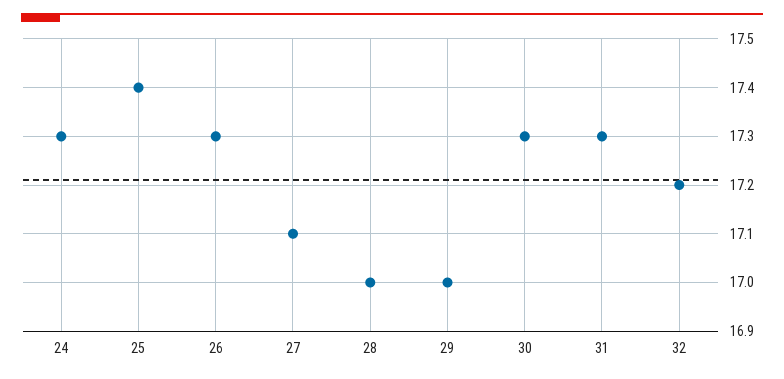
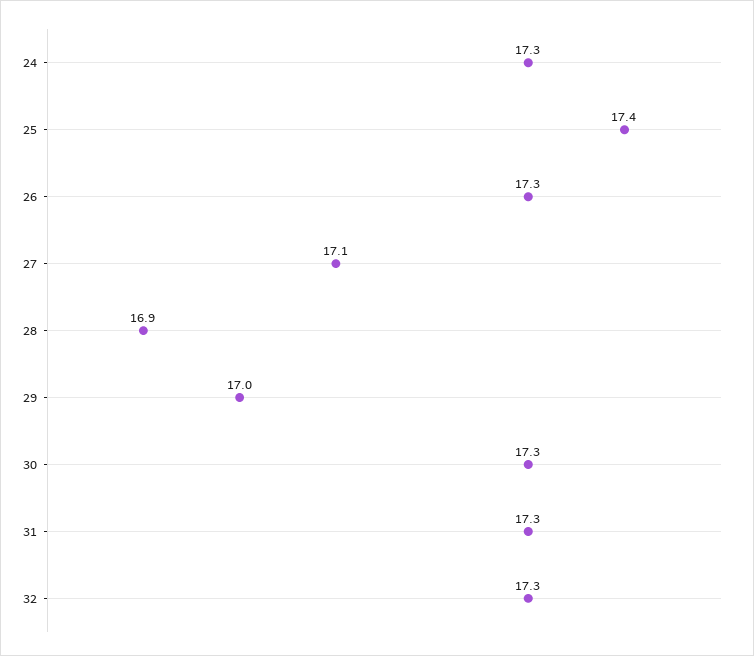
  {
    "24": 17.3,
    "25": 17.4,
    "26": 17.3,
    "27": 17.1,
-   "28": 17,
+   "28": 16.9,
    "29": 17,
    "30": 17.3,
    "31": 17.3,
-   "32": 17.2
+   "32": 17.3
  }

